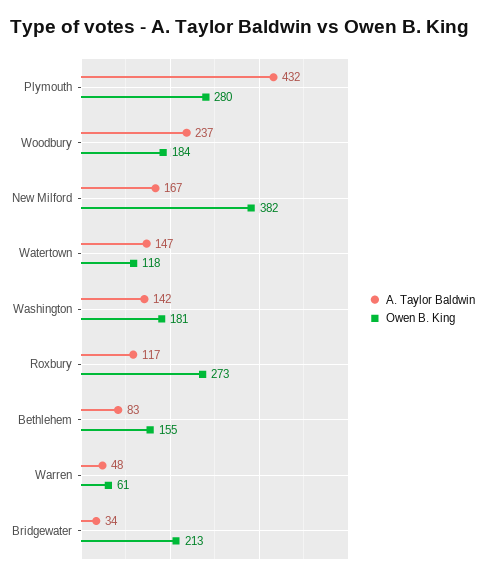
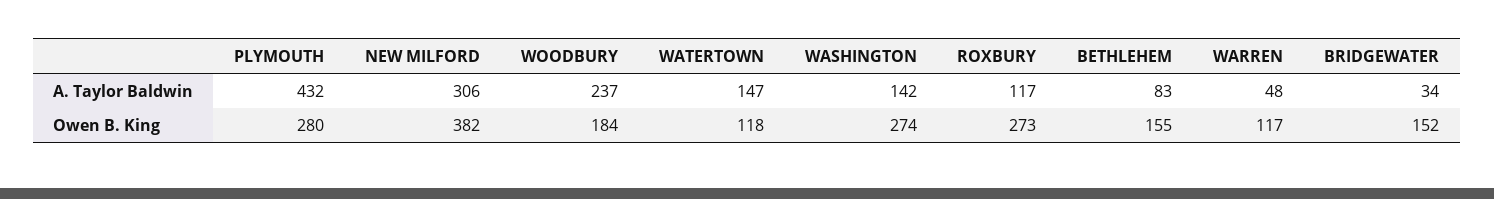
  {
    "A. Taylor Baldwin": {
      "Plymouth": 432,
      "Woodbury": 237,
-     "New Milford": 167,
+     "New Milford": 306,
      "Watertown": 147,
      "Washington": 142,
      "Roxbury": 117,
      "Bethlehem": 83,
      "Warren": 48,
      "Bridgewater": 34
    },
    "Owen B. King": {
      "Plymouth": 280,
      "Woodbury": 184,
      "New Milford": 382,
      "Watertown": 118,
-     "Washington": 181,
+     "Washington": 274,
      "Roxbury": 273,
      "Bethlehem": 155,
-     "Warren": 61,
+     "Warren": 117,
-     "Bridgewater": 213
+     "Bridgewater": 152
    }
  }

